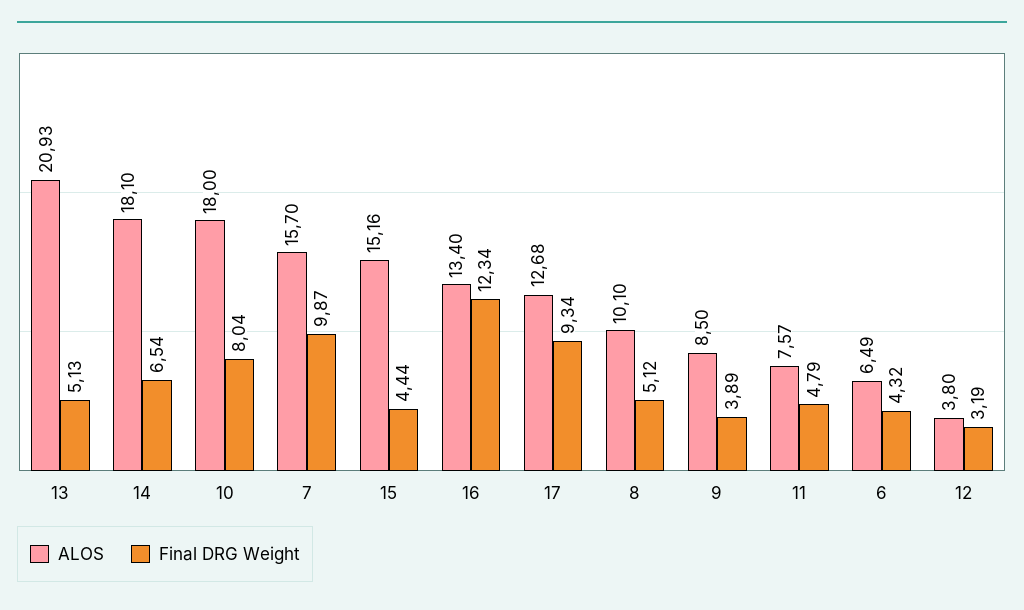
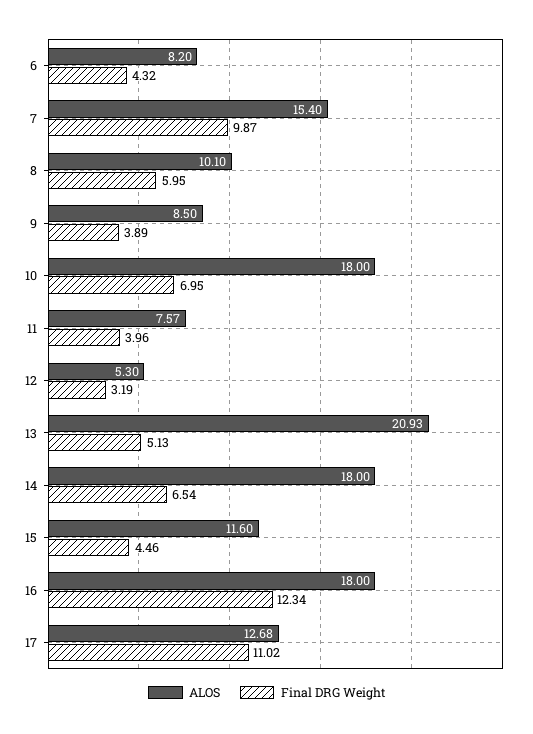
  {
    "ALOS": {
      "13": 20.93,
-     "14": 18.1,
+     "14": 18,
      "10": 18,
-     "7": 15.7,
+     "7": 15.4,
-     "15": 15.16,
+     "15": 11.6,
-     "16": 13.4,
+     "16": 18,
      "17": 12.68,
      "8": 10.1,
      "9": 8.5,
      "11": 7.57,
-     "6": 6.49,
+     "6": 8.2,
-     "12": 3.8
+     "12": 5.3
    },
    "Final DRG Weight": {
      "13": 5.13,
      "14": 6.54,
-     "10": 8.04,
+     "10": 6.95,
      "7": 9.87,
-     "15": 4.44,
+     "15": 4.46,
      "16": 12.34,
-     "17": 9.34,
+     "17": 11.02,
-     "8": 5.12,
+     "8": 5.95,
      "9": 3.89,
-     "11": 4.79,
+     "11": 3.96,
      "6": 4.32,
      "12": 3.19
    }
  }

